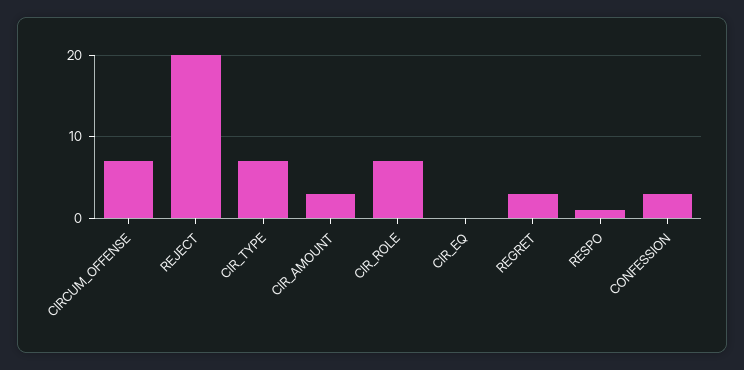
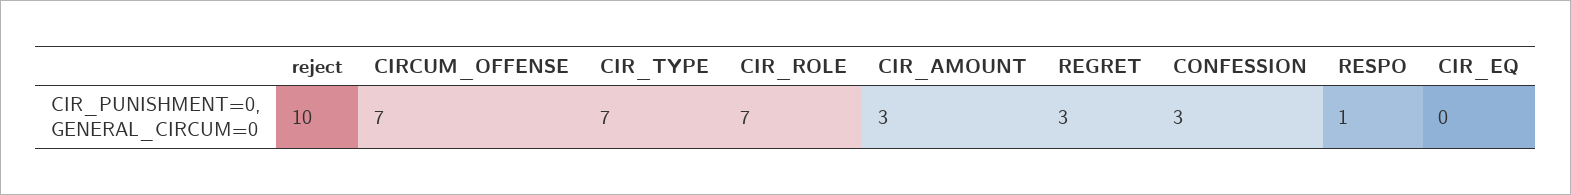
  {
    "CIRCUM_OFFENSE": 7,
-   "REJECT": 20,
+   "REJECT": 10,
    "CIR_TYPE": 7,
    "CIR_AMOUNT": 3,
    "CIR_ROLE": 7,
    "CIR_EQ": 0,
    "REGRET": 3,
    "RESPO": 1,
    "CONFESSION": 3
  }

